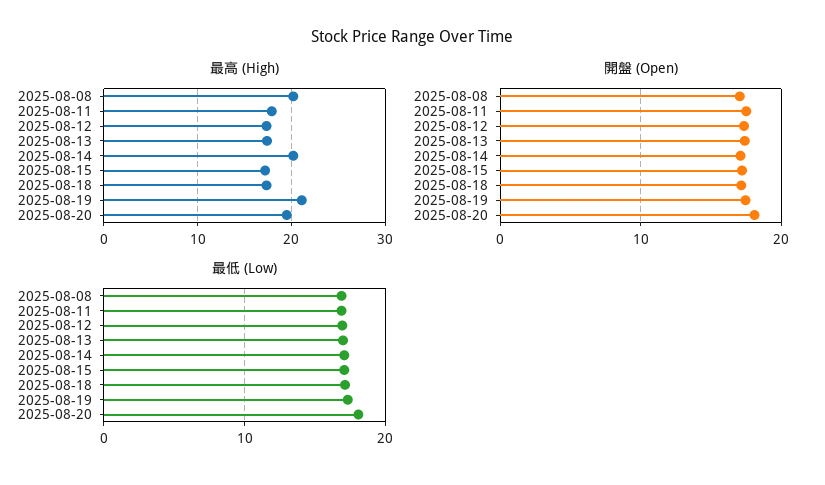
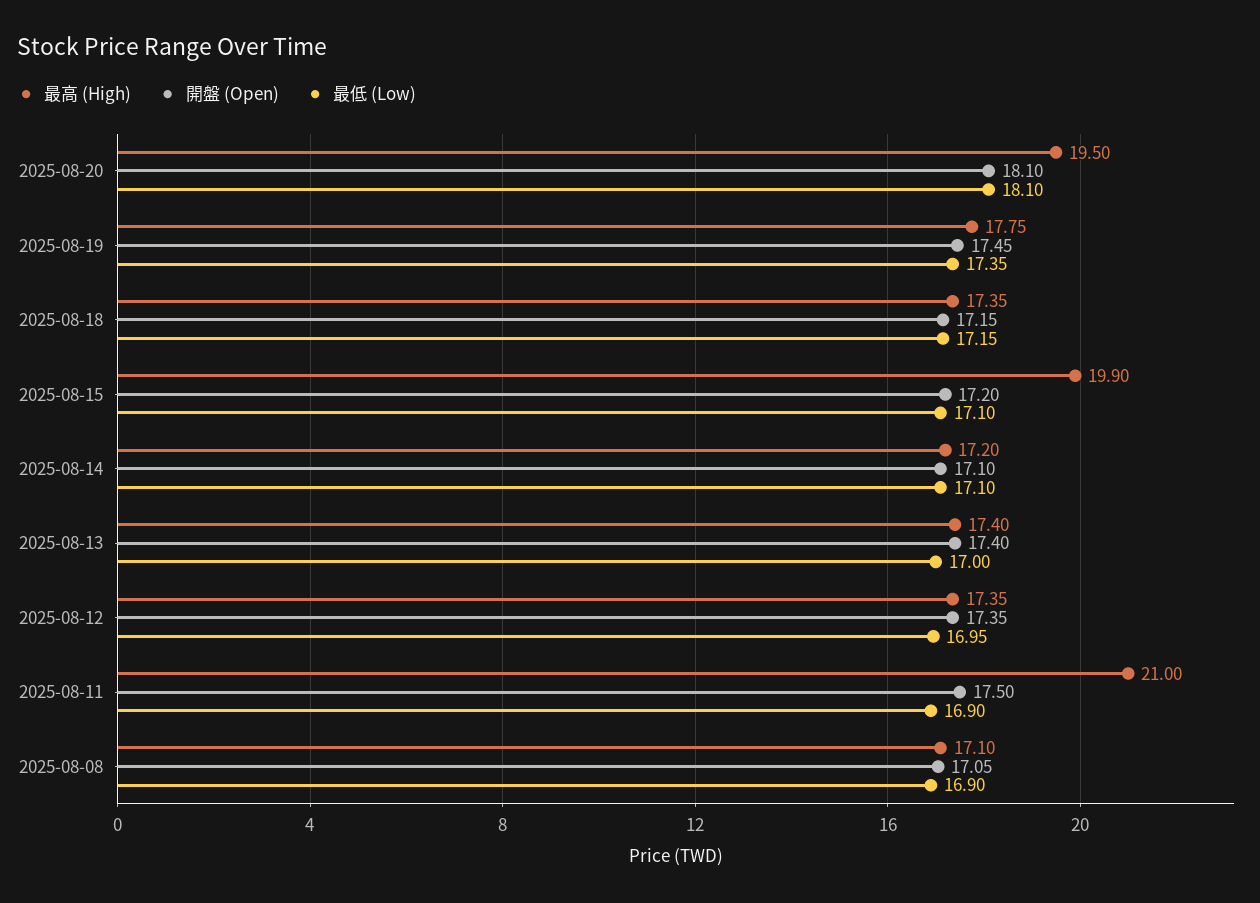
  {
    "最高 (High)": {
-     "2025-08-08": 20,
+     "2025-08-08": 17.1,
-     "2025-08-11": 18,
+     "2025-08-11": 21,
      "2025-08-12": 17.35,
      "2025-08-13": 17.4,
-     "2025-08-14": 20,
+     "2025-08-14": 17.2,
-     "2025-08-15": 17,
+     "2025-08-15": 19.9,
      "2025-08-18": 17.35,
-     "2025-08-19": 21,
+     "2025-08-19": 17.75,
      "2025-08-20": 19.5
    },
    "開盤 (Open)": {
      "2025-08-08": 17.05,
      "2025-08-11": 17.5,
      "2025-08-12": 17.35,
      "2025-08-13": 17.4,
      "2025-08-14": 17.1,
      "2025-08-15": 17.2,
      "2025-08-18": 17.15,
      "2025-08-19": 17.45,
      "2025-08-20": 18.1
    },
    "最低 (Low)": {
      "2025-08-08": 16.9,
      "2025-08-11": 16.9,
      "2025-08-12": 16.95,
      "2025-08-13": 17,
      "2025-08-14": 17.1,
      "2025-08-15": 17.1,
      "2025-08-18": 17.15,
      "2025-08-19": 17.35,
      "2025-08-20": 18.1
    }
  }

